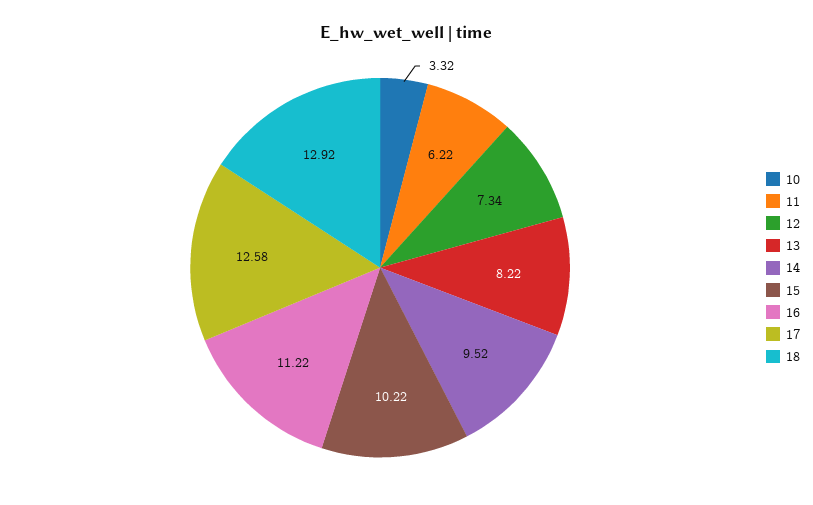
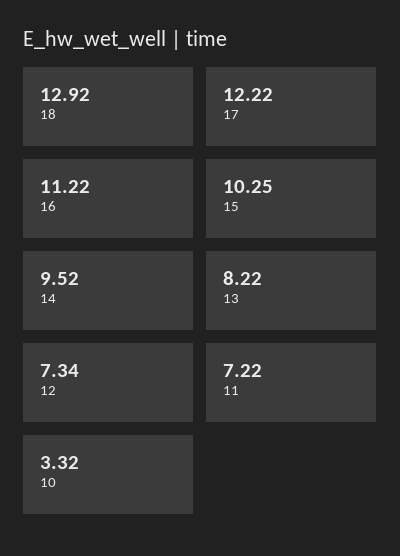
  {
    "10": 3.32,
-   "11": 6.22,
+   "11": 7.22,
    "12": 7.34,
    "13": 8.22,
    "14": 9.52,
-   "15": 10.22,
+   "15": 10.25,
    "16": 11.22,
-   "17": 12.58,
+   "17": 12.22,
    "18": 12.92
  }

